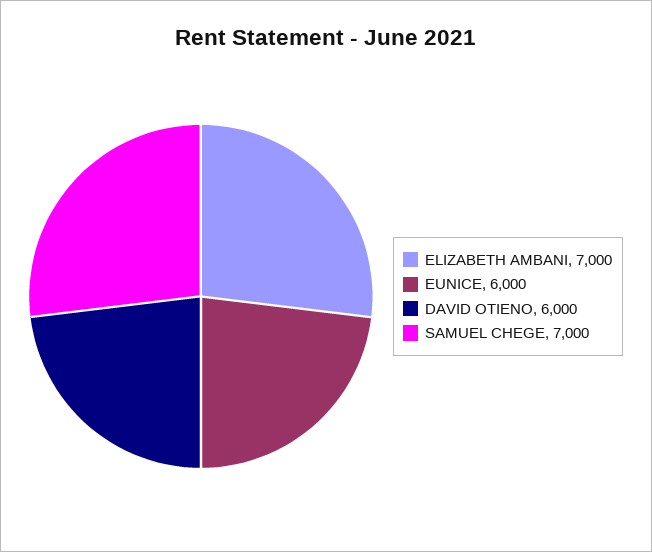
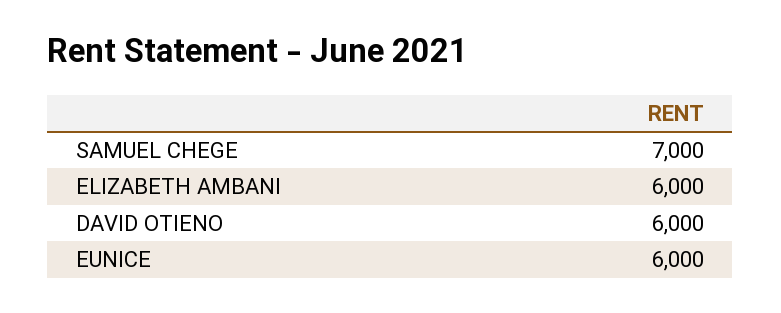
  {
-   "ELIZABETH AMBANI": 7000,
+   "ELIZABETH AMBANI": 6000,
    "EUNICE": 6000,
    "DAVID OTIENO": 6000,
    "SAMUEL CHEGE": 7000
  }

